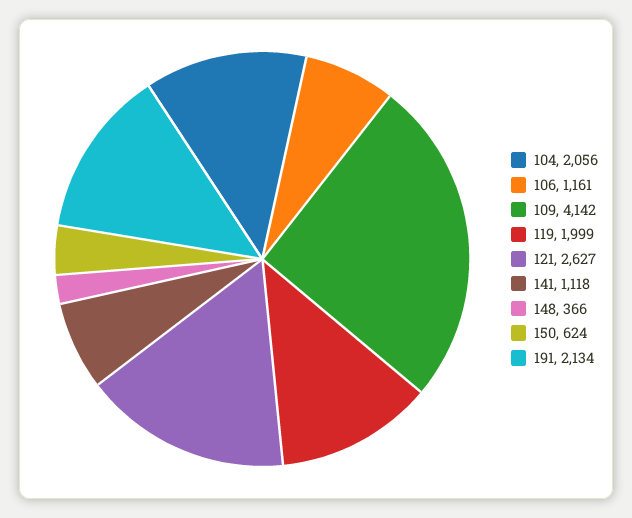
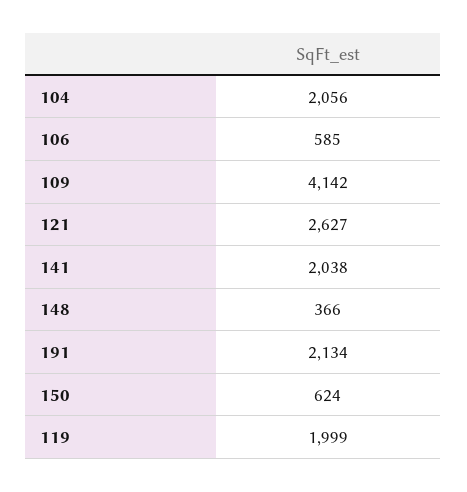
  {
    "104": 2056,
-   "106": 1161,
+   "106": 585,
    "109": 4142,
    "119": 1999,
    "121": 2627,
-   "141": 1118,
+   "141": 2038,
    "148": 366,
    "150": 624,
    "191": 2134
  }

